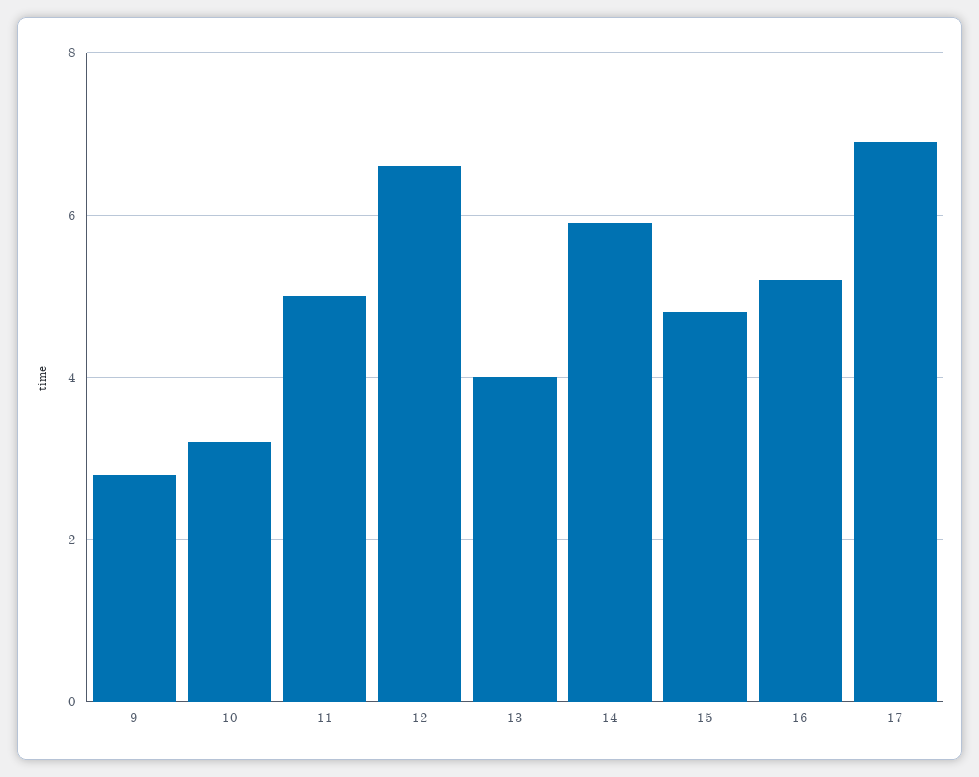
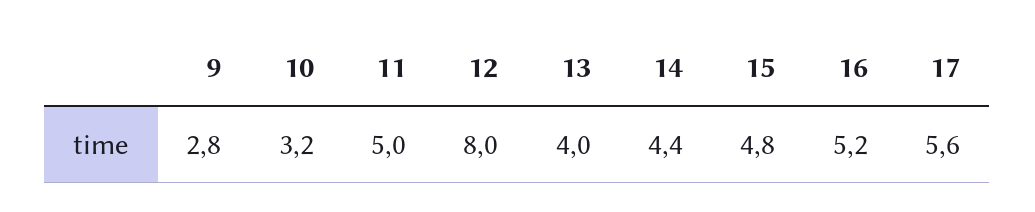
  {
    "9": 2.8,
    "10": 3.2,
    "11": 5,
-   "12": 6.5,
+   "12": 8,
    "13": 4,
-   "14": 6,
+   "14": 4.4,
    "15": 4.8,
    "16": 5.2,
-   "17": 7
+   "17": 5.6
  }

